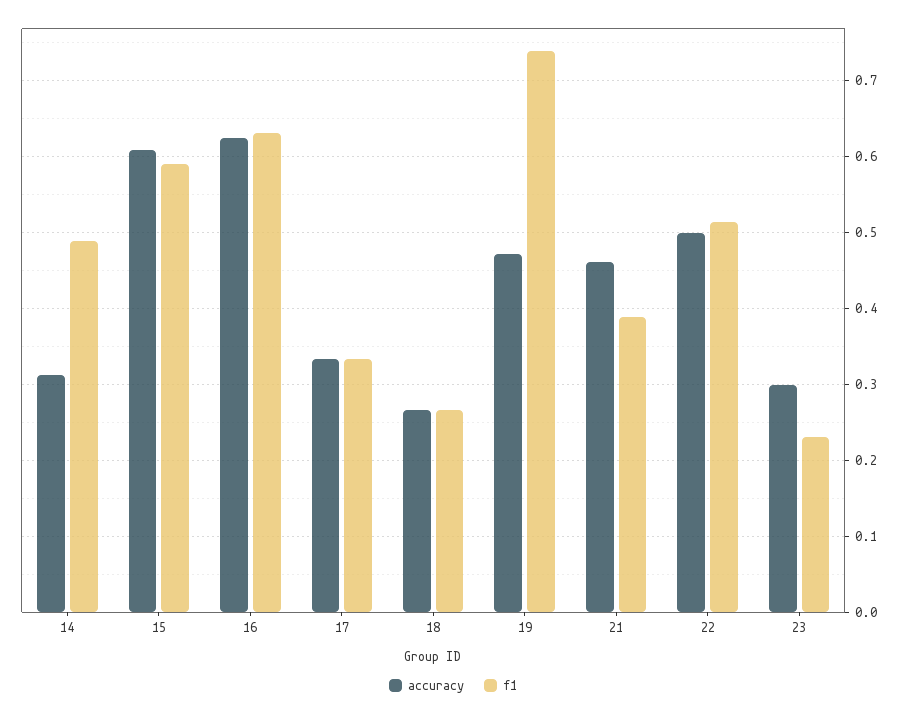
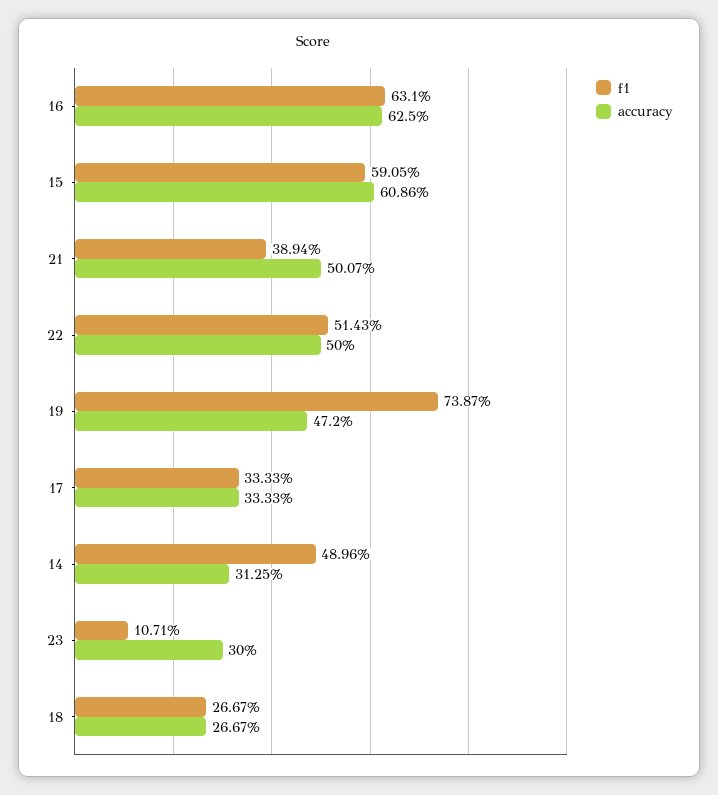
  {
    "accuracy": {
      "14": 0.3125,
      "15": 0.6086,
      "16": 0.625,
      "17": 0.3333,
      "18": 0.2667,
      "19": 0.472,
-     "21": 0.46,
+     "21": 0.5007,
      "22": 0.5,
      "23": 0.3
    },
    "f1": {
      "14": 0.4896,
      "15": 0.5905,
      "16": 0.631,
      "17": 0.3333,
      "18": 0.2667,
      "19": 0.7387,
      "21": 0.3894,
      "22": 0.5143,
-     "23": 0.23
+     "23": 0.1071
    }
  }

